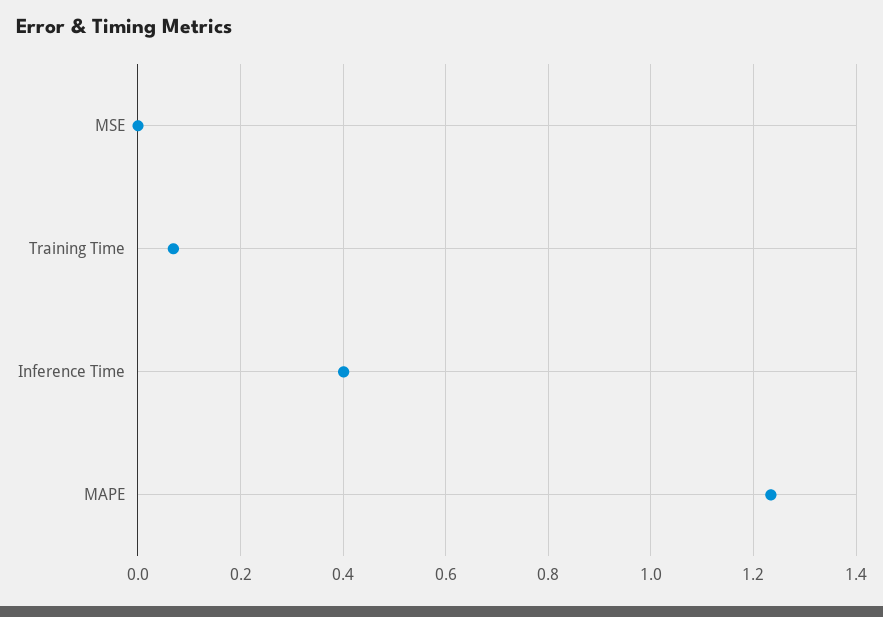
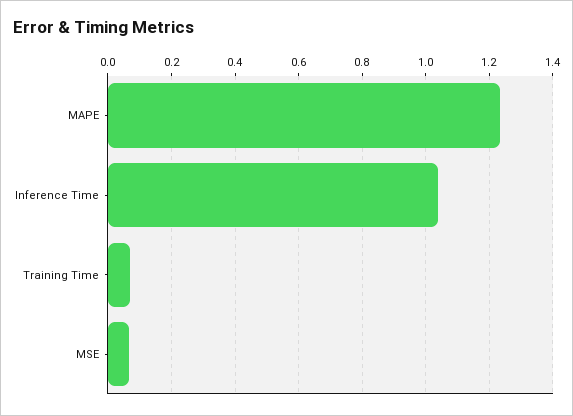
  {
-   "MSE": 0,
+   "MSE": 0.06,
    "Training Time": 0.06,
-   "Inference Time": 0.4,
+   "Inference Time": 1.04,
    "MAPE": 1.24
  }

